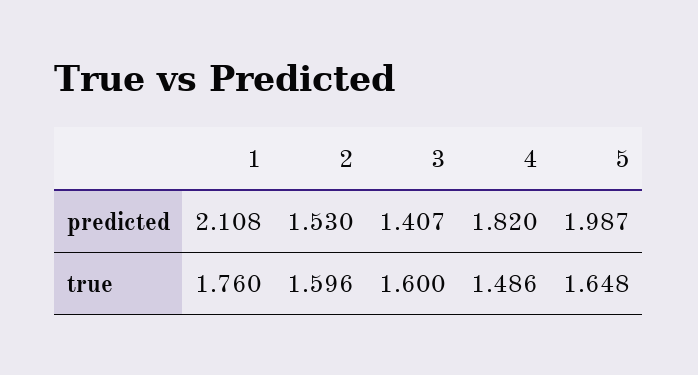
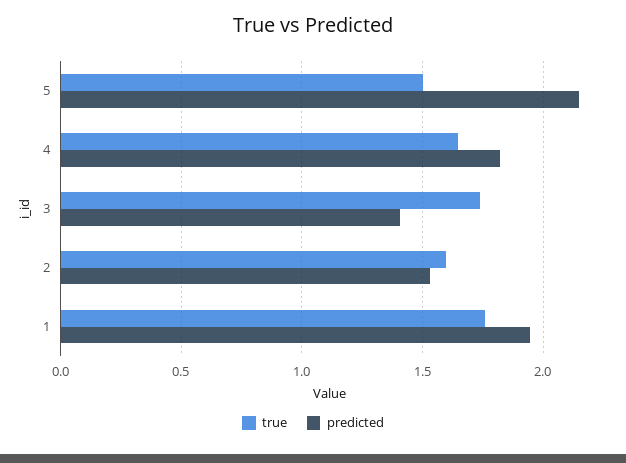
  {
    "predicted": {
-     "1": 2.108,
+     "1": 1.95,
      "2": 1.53,
      "3": 1.407,
      "4": 1.82,
-     "5": 1.987
+     "5": 2.15
    },
    "true": {
      "1": 1.76,
      "2": 1.596,
-     "3": 1.6,
+     "3": 1.75,
-     "4": 1.486,
+     "4": 1.65,
-     "5": 1.648
+     "5": 1.5
    }
  }

